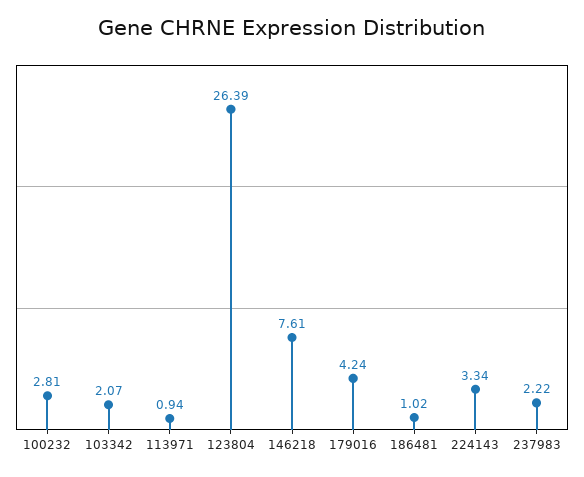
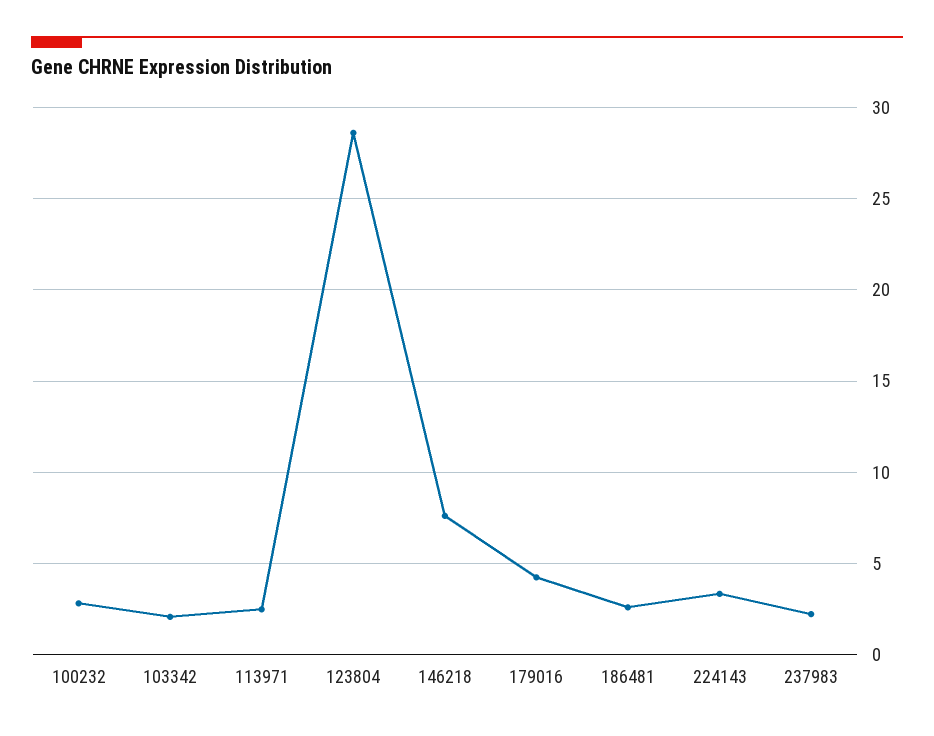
  {
    "100232": 2.81,
    "103342": 2.07,
-   "113971": 0.94,
+   "113971": 2.5,
-   "123804": 26.39,
+   "123804": 28.5,
    "146218": 7.61,
    "179016": 4.24,
-   "186481": 1.02,
+   "186481": 2.5,
    "224143": 3.34,
    "237983": 2.22
  }

